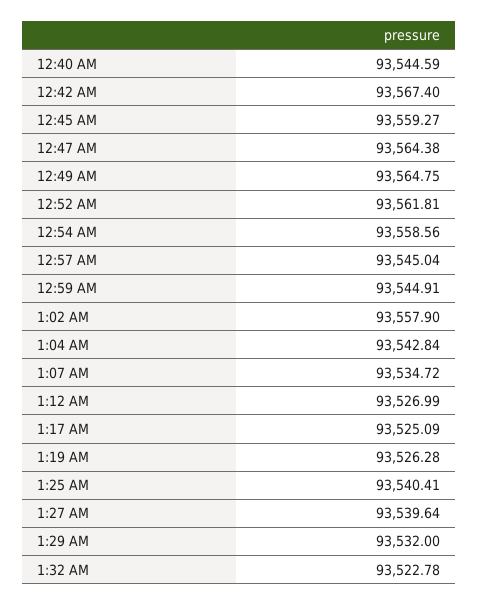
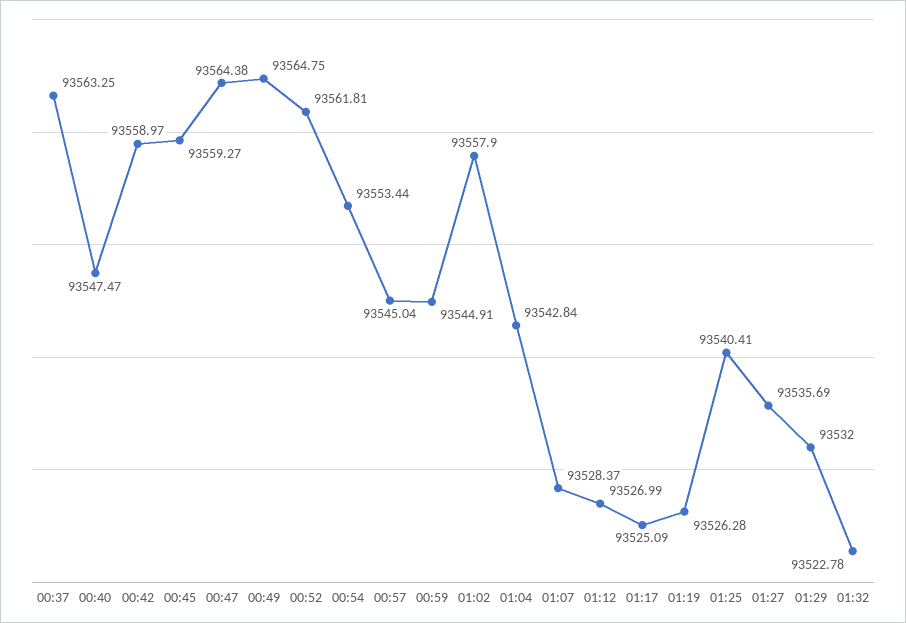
  {
-   "12:40 AM": 93544.59,
+   "12:40 AM": 93547.47,
-   "12:42 AM": 93567.4,
+   "12:42 AM": 93558.97,
    "12:45 AM": 93559.27,
    "12:47 AM": 93564.38,
    "12:49 AM": 93564.75,
    "12:52 AM": 93561.81,
-   "12:54 AM": 93558.56,
+   "12:54 AM": 93553.44,
    "12:57 AM": 93545.04,
    "12:59 AM": 93544.91,
    "1:02 AM": 93557.9,
    "1:04 AM": 93542.84,
-   "1:07 AM": 93534.72,
+   "1:07 AM": 93528.37,
    "1:12 AM": 93526.99,
    "1:17 AM": 93525.09,
    "1:19 AM": 93526.28,
    "1:25 AM": 93540.41,
-   "1:27 AM": 93539.64,
+   "1:27 AM": 93535.69,
    "1:29 AM": 93532,
-   "1:32 AM": 93522.78
+   "1:32 AM": 93522.78,
+   "00:37": 93563.25
  }

